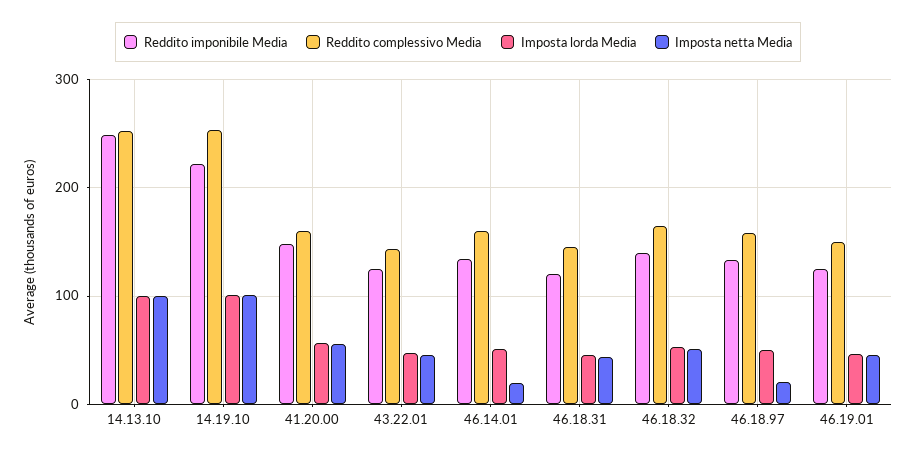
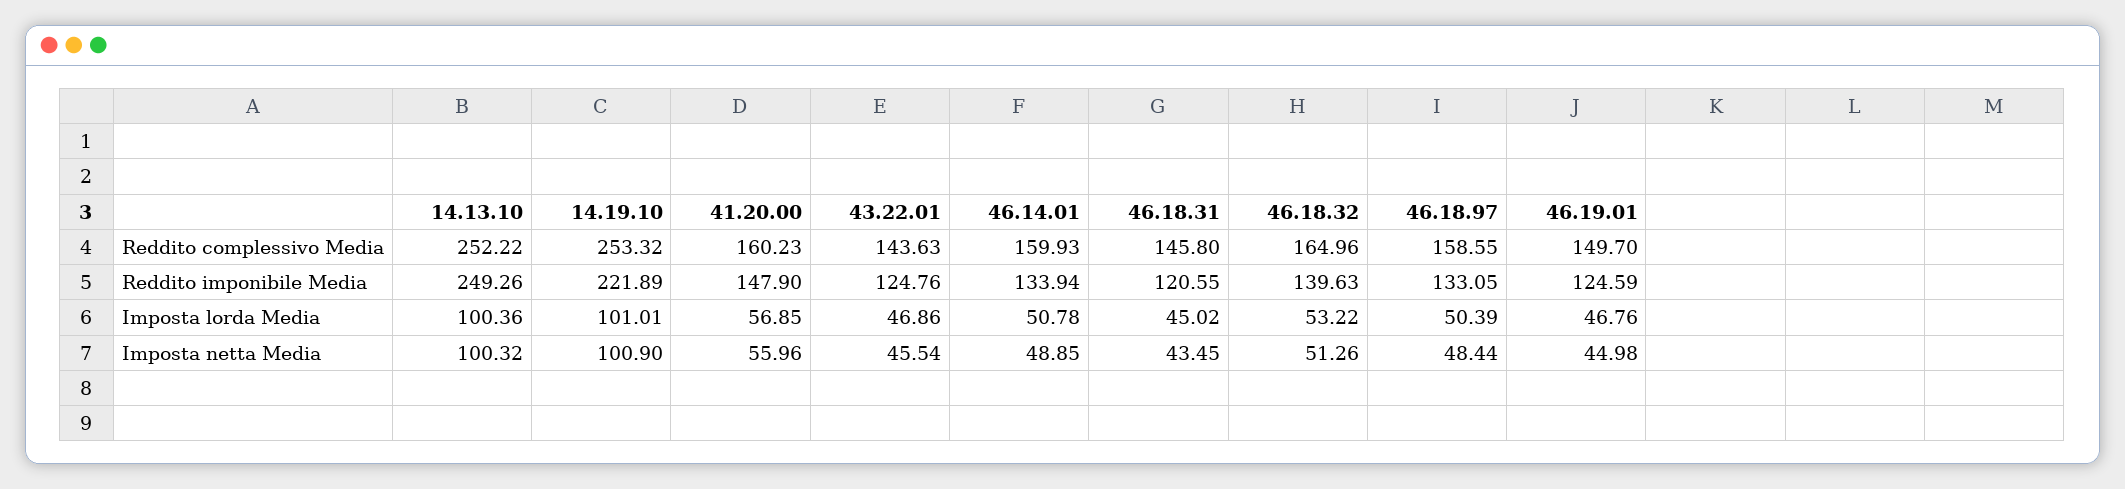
  {
    "Reddito imponibile Media": {
      "14.13.10": 249.26,
      "14.19.10": 221.89,
      "41.20.00": 147.9,
      "43.22.01": 124.76,
      "46.14.01": 133.94,
      "46.18.31": 120.55,
      "46.18.32": 139.63,
      "46.18.97": 133.05,
      "46.19.01": 124.59
    },
    "Reddito complessivo Media": {
      "14.13.10": 252.22,
      "14.19.10": 253.32,
      "41.20.00": 160.23,
      "43.22.01": 143.63,
      "46.14.01": 159.93,
      "46.18.31": 145.8,
      "46.18.32": 164.96,
      "46.18.97": 158.55,
      "46.19.01": 149.7
    },
    "Imposta lorda Media": {
      "14.13.10": 100.36,
      "14.19.10": 101.01,
      "41.20.00": 56.85,
      "43.22.01": 46.86,
      "46.14.01": 50.78,
      "46.18.31": 45.02,
      "46.18.32": 53.22,
      "46.18.97": 50.39,
      "46.19.01": 46.76
    },
    "Imposta netta Media": {
      "14.13.10": 100.32,
      "14.19.10": 100.9,
      "41.20.00": 55.96,
      "43.22.01": 45.54,
-     "46.14.01": 20,
+     "46.14.01": 48.85,
      "46.18.31": 43.45,
      "46.18.32": 51.26,
-     "46.18.97": 20,
+     "46.18.97": 48.44,
      "46.19.01": 44.98
    }
  }

